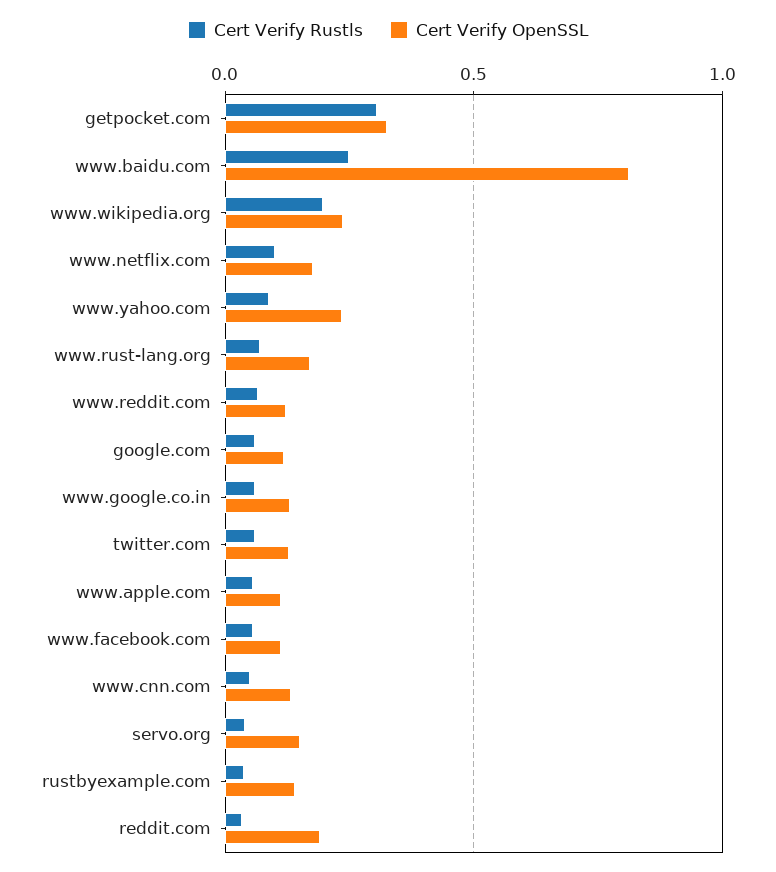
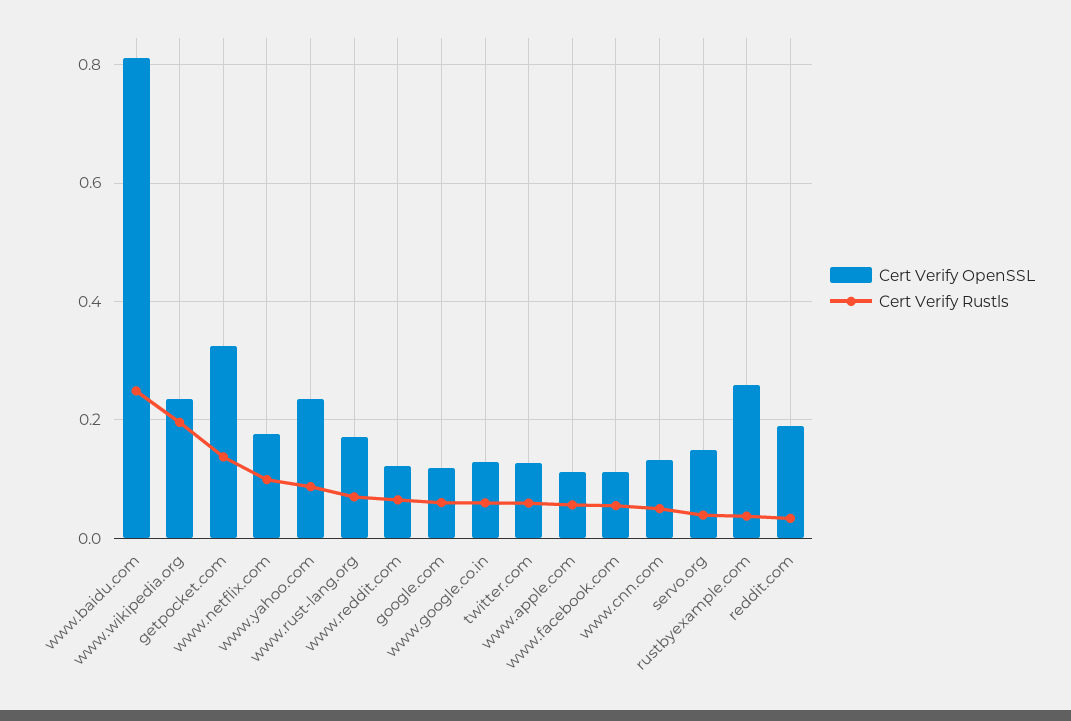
  {
    "Cert Verify Rustls": {
-     "getpocket.com": 0.3,
+     "getpocket.com": 0.14,
      "www.baidu.com": 0.24,
      "www.wikipedia.org": 0.2,
      "www.netflix.com": 0.1,
      "www.yahoo.com": 0.08,
      "www.rust-lang.org": 0.08,
      "www.reddit.com": 0.06,
      "google.com": 0.06,
      "www.google.co.in": 0.06,
      "twitter.com": 0.06,
      "www.apple.com": 0.06,
      "www.facebook.com": 0.06,
      "www.cnn.com": 0.06,
      "servo.org": 0.04,
      "rustbyexample.com": 0.04,
      "reddit.com": 0.04
    },
    "Cert Verify OpenSSL": {
      "getpocket.com": 0.32,
      "www.baidu.com": 0.82,
      "www.wikipedia.org": 0.24,
      "www.netflix.com": 0.18,
      "www.yahoo.com": 0.24,
      "www.rust-lang.org": 0.18,
      "www.reddit.com": 0.12,
      "google.com": 0.12,
      "www.google.co.in": 0.12,
      "twitter.com": 0.12,
      "www.apple.com": 0.12,
      "www.facebook.com": 0.12,
      "www.cnn.com": 0.14,
      "servo.org": 0.16,
-     "rustbyexample.com": 0.15,
+     "rustbyexample.com": 0.26,
      "reddit.com": 0.18
    }
  }

